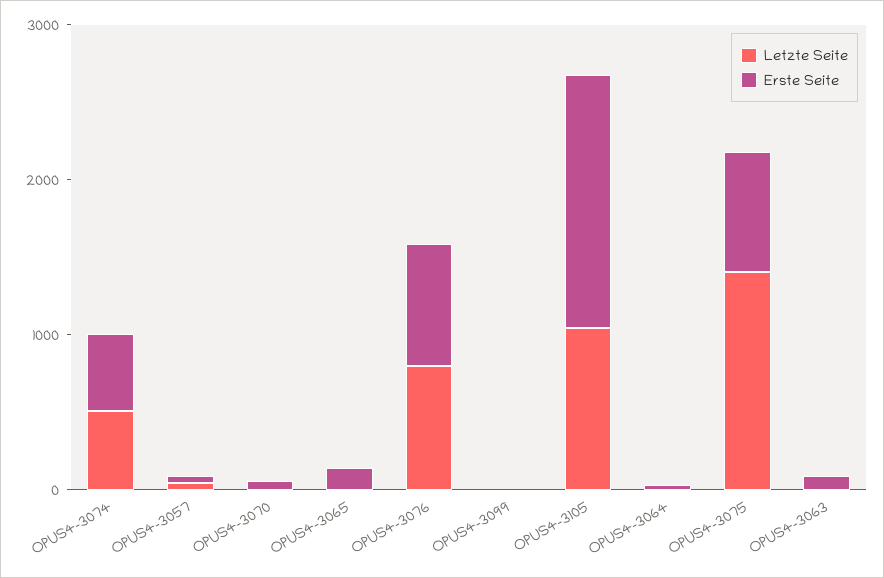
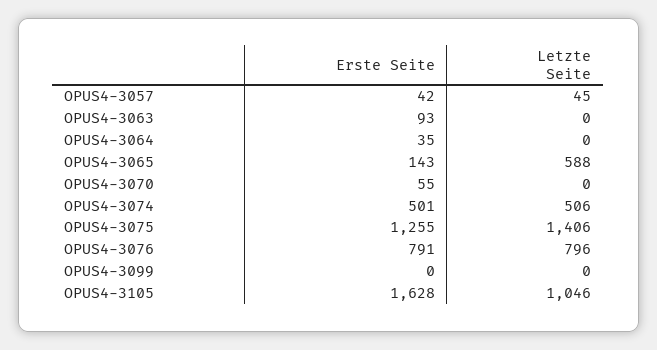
  {
    "Letzte Seite": {
      "OPUS4-3074": 506,
      "OPUS4-3057": 45,
      "OPUS4-3070": 0,
-     "OPUS4-3065": 0,
+     "OPUS4-3065": 588,
      "OPUS4-3076": 796,
      "OPUS4-3099": 0,
      "OPUS4-3105": 1046,
      "OPUS4-3064": 0,
      "OPUS4-3075": 1406,
      "OPUS4-3063": 0
    },
    "Erste Seite": {
      "OPUS4-3074": 501,
      "OPUS4-3057": 42,
      "OPUS4-3070": 55,
      "OPUS4-3065": 143,
      "OPUS4-3076": 791,
      "OPUS4-3099": 0,
      "OPUS4-3105": 1628,
      "OPUS4-3064": 35,
-     "OPUS4-3075": 800,
+     "OPUS4-3075": 1255,
      "OPUS4-3063": 93
    }
  }

